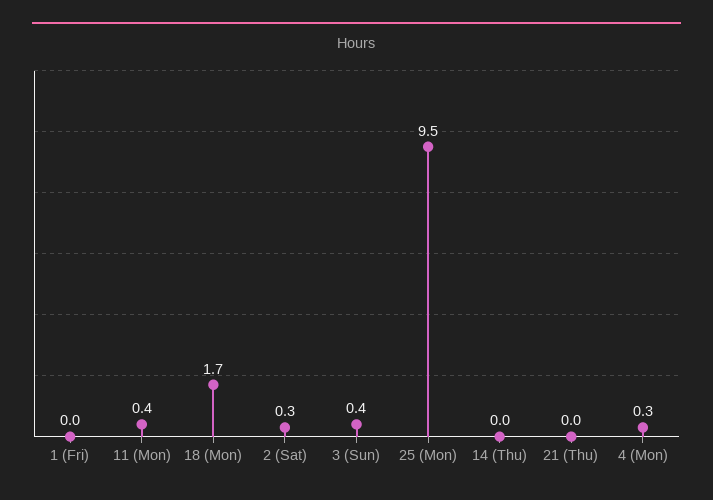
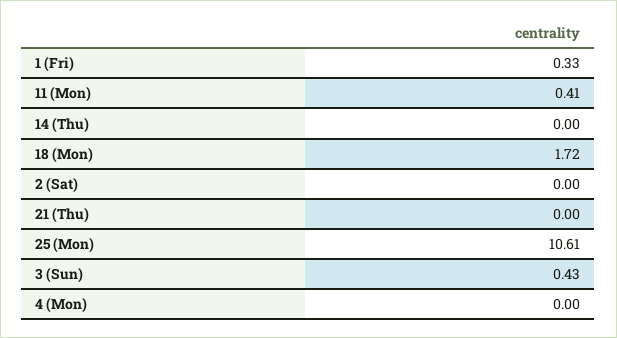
  {
-   "1 (Fri)": 0,
+   "1 (Fri)": 0.33,
    "11 (Mon)": 0.41,
    "18 (Mon)": 1.72,
-   "2 (Sat)": 0.3,
+   "2 (Sat)": 0,
    "3 (Sun)": 0.43,
-   "25 (Mon)": 9.5,
+   "25 (Mon)": 10.61,
    "14 (Thu)": 0,
    "21 (Thu)": 0,
-   "4 (Mon)": 0.3
+   "4 (Mon)": 0
  }

